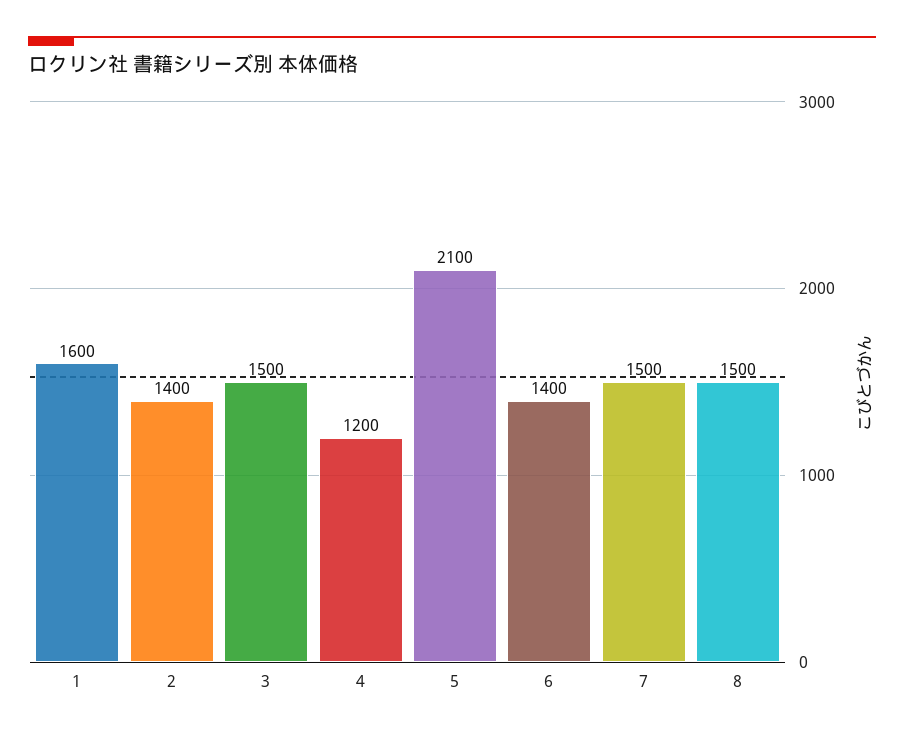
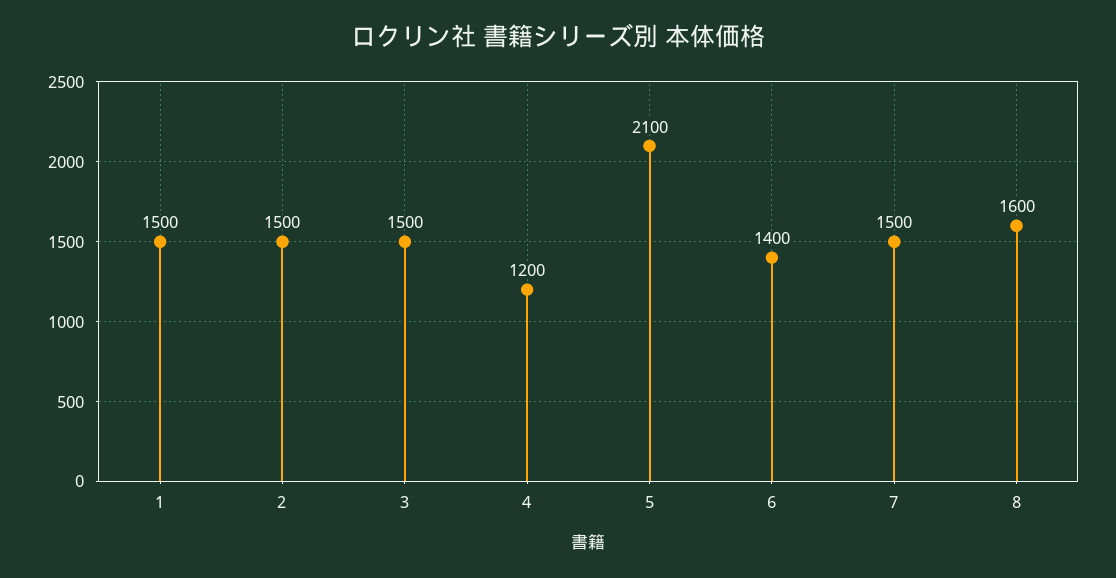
  {
-   "1": 1600,
+   "1": 1500,
-   "2": 1400,
+   "2": 1500,
    "3": 1500,
    "4": 1200,
    "5": 2100,
    "6": 1400,
    "7": 1500,
-   "8": 1500
+   "8": 1600
  }

